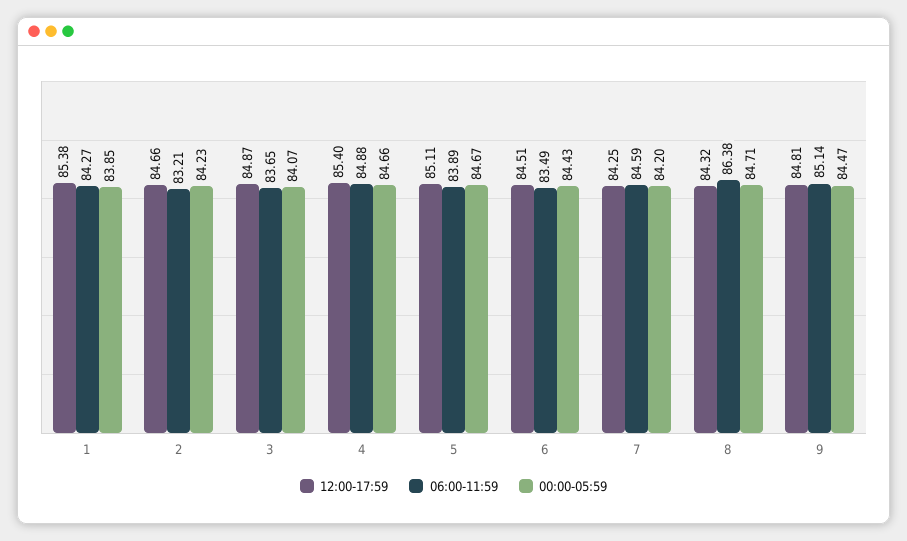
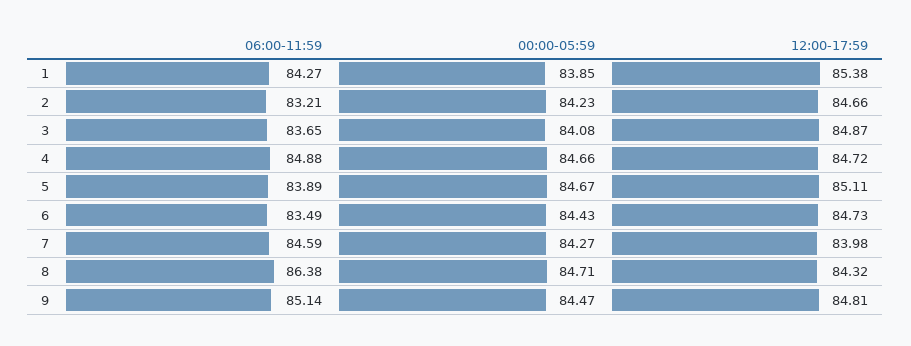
  {
    "12:00-17:59": {
      "1": 85.38,
      "2": 84.66,
      "3": 84.87,
-     "4": 85.4,
+     "4": 84.72,
      "5": 85.11,
-     "6": 84.51,
+     "6": 84.73,
-     "7": 84.25,
+     "7": 83.98,
      "8": 84.32,
      "9": 84.81
    },
    "06:00-11:59": {
      "1": 84.27,
      "2": 83.21,
      "3": 83.65,
      "4": 84.88,
      "5": 83.89,
      "6": 83.49,
      "7": 84.59,
      "8": 86.38,
      "9": 85.14
    },
    "00:00-05:59": {
      "1": 83.85,
      "2": 84.23,
-     "3": 84.07,
+     "3": 84.08,
      "4": 84.66,
      "5": 84.67,
      "6": 84.43,
-     "7": 84.2,
+     "7": 84.27,
      "8": 84.71,
      "9": 84.47
    }
  }

